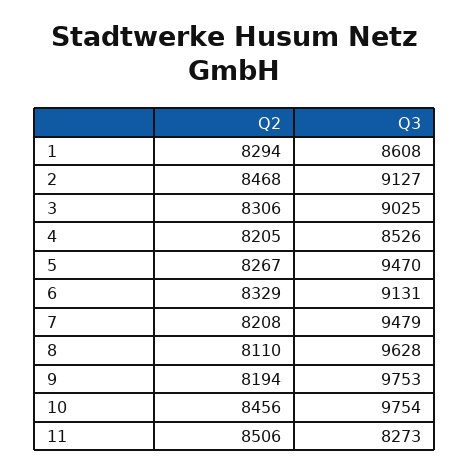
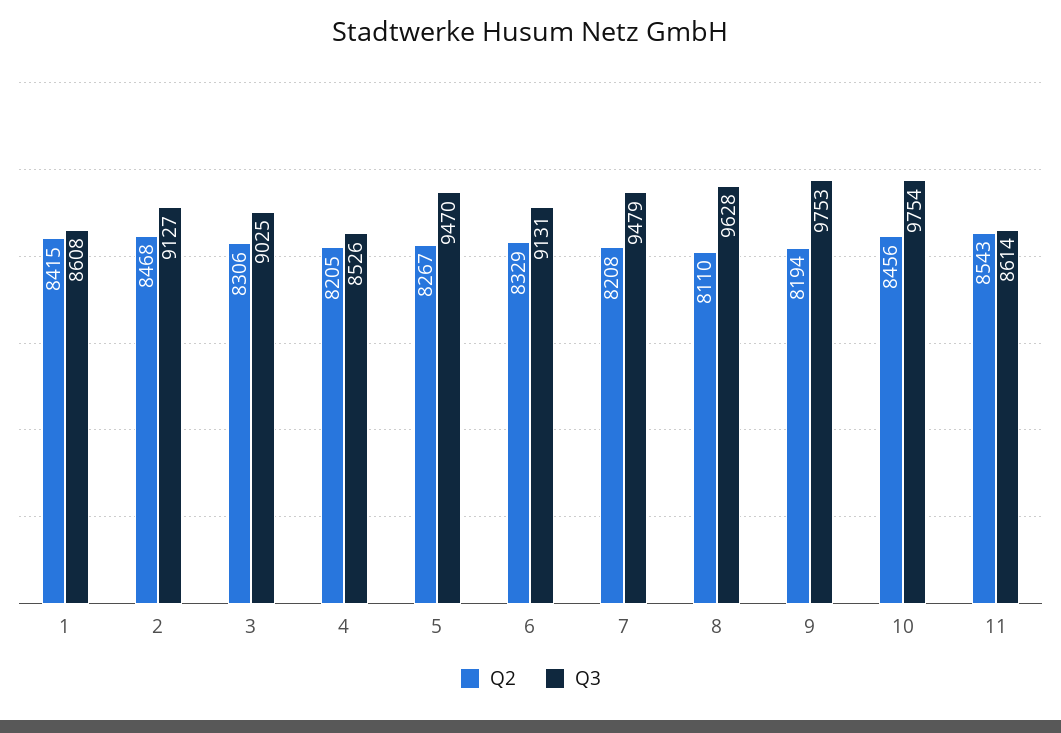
  {
    "Q2": {
-     "1": 8294,
+     "1": 8415,
      "2": 8468,
      "3": 8306,
      "4": 8205,
      "5": 8267,
      "6": 8329,
      "7": 8208,
      "8": 8110,
      "9": 8194,
      "10": 8456,
-     "11": 8506
+     "11": 8543
    },
    "Q3": {
      "1": 8608,
      "2": 9127,
      "3": 9025,
      "4": 8526,
      "5": 9470,
      "6": 9131,
      "7": 9479,
      "8": 9628,
      "9": 9753,
      "10": 9754,
-     "11": 8273
+     "11": 8614
    }
  }

